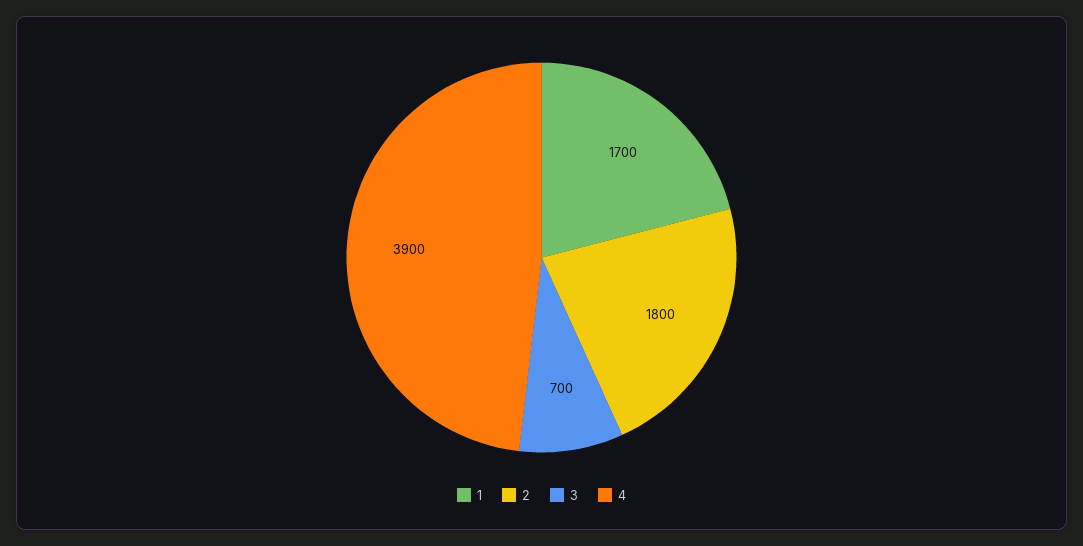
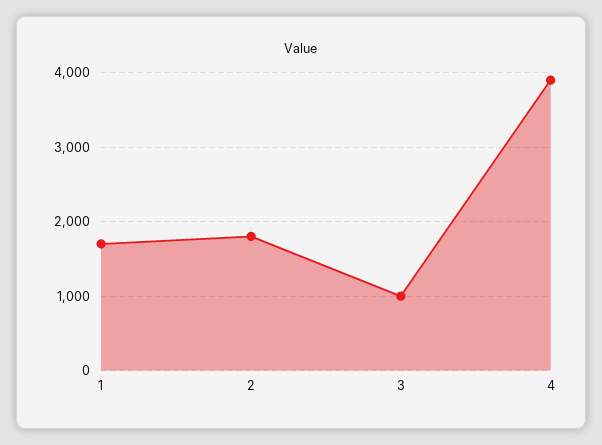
  {
    "1": 1700,
    "2": 1800,
-   "3": 700,
+   "3": 1000,
    "4": 3900
  }

